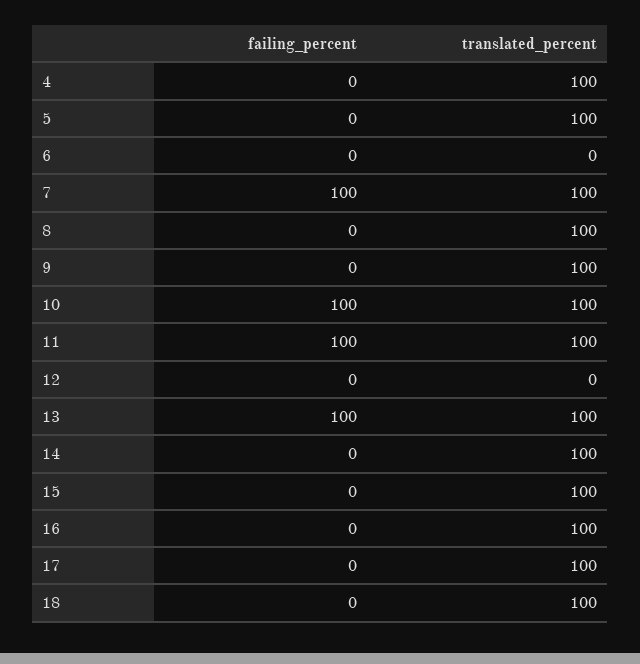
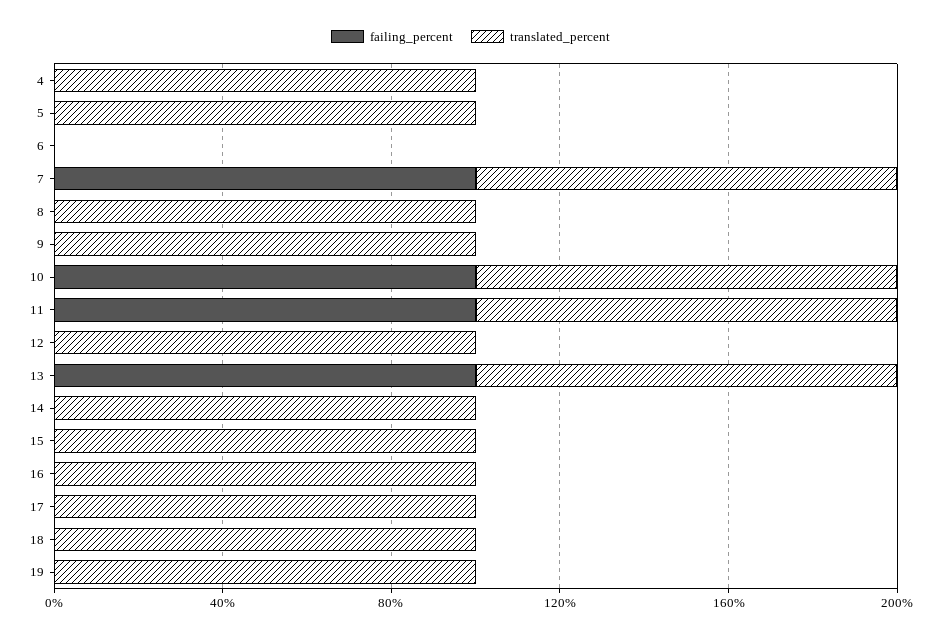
  {
    "failing_percent": {
      "4": 0,
      "5": 0,
      "6": 0,
      "7": 100,
      "8": 0,
      "9": 0,
      "10": 100,
      "11": 100,
      "12": 0,
      "13": 100,
      "14": 0,
      "15": 0,
      "16": 0,
      "17": 0,
-     "18": 0
+     "18": 0,
+     "19": 0
    },
    "translated_percent": {
      "4": 100,
      "5": 100,
      "6": 0,
      "7": 100,
      "8": 100,
      "9": 100,
      "10": 100,
      "11": 100,
-     "12": 0,
+     "12": 100,
      "13": 100,
      "14": 100,
      "15": 100,
      "16": 100,
      "17": 100,
-     "18": 100
+     "18": 100,
+     "19": 100
    }
  }

